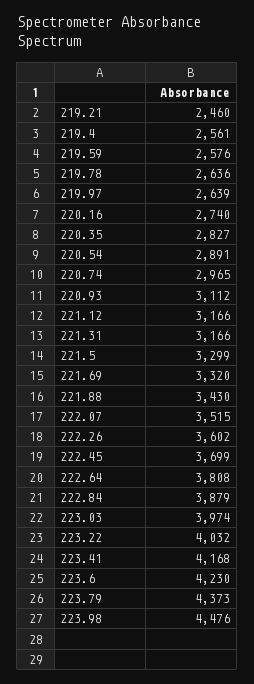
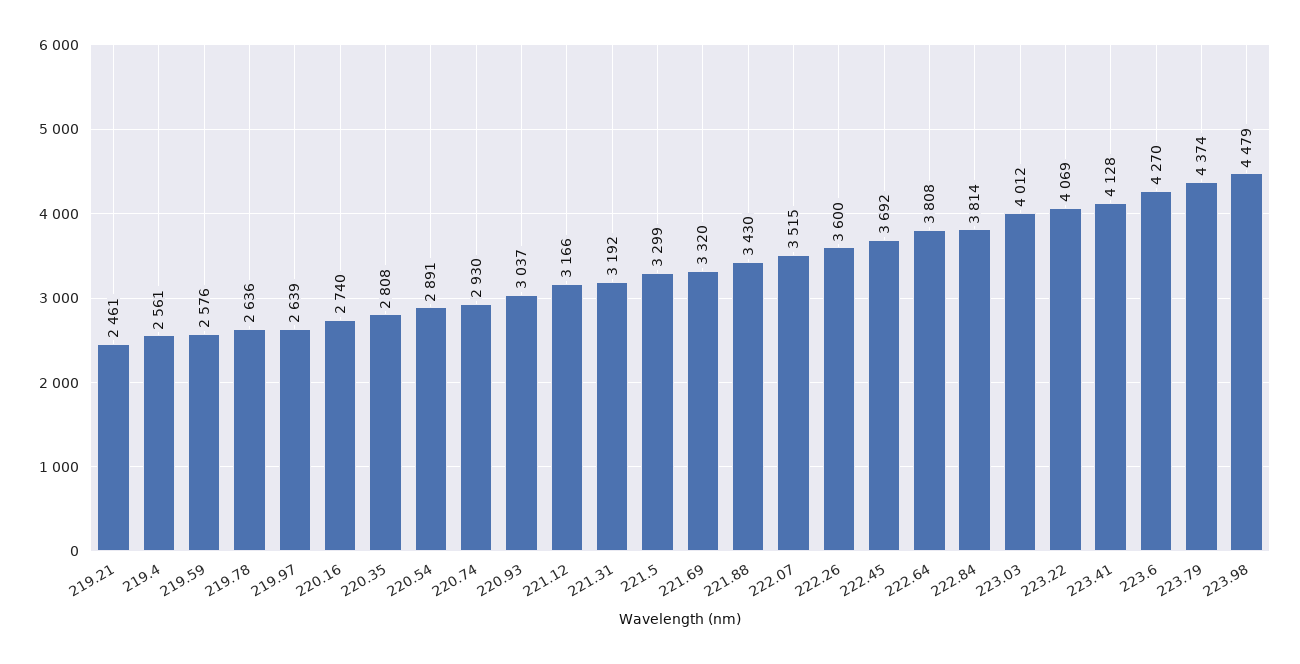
  {
-   "219.21": 2460,
+   "219.21": 2461,
    "219.4": 2561,
    "219.59": 2576,
    "219.78": 2636,
    "219.97": 2639,
    "220.16": 2740,
-   "220.35": 2827,
+   "220.35": 2808,
    "220.54": 2891,
-   "220.74": 2965,
+   "220.74": 2930,
-   "220.93": 3112,
+   "220.93": 3037,
    "221.12": 3166,
-   "221.31": 3166,
+   "221.31": 3192,
    "221.5": 3299,
    "221.69": 3320,
    "221.88": 3430,
    "222.07": 3515,
-   "222.26": 3602,
+   "222.26": 3600,
-   "222.45": 3699,
+   "222.45": 3692,
    "222.64": 3808,
-   "222.84": 3879,
+   "222.84": 3814,
-   "223.03": 3974,
+   "223.03": 4012,
-   "223.22": 4032,
+   "223.22": 4069,
-   "223.41": 4168,
+   "223.41": 4128,
-   "223.6": 4230,
+   "223.6": 4270,
-   "223.79": 4373,
+   "223.79": 4374,
-   "223.98": 4476
+   "223.98": 4479
  }

